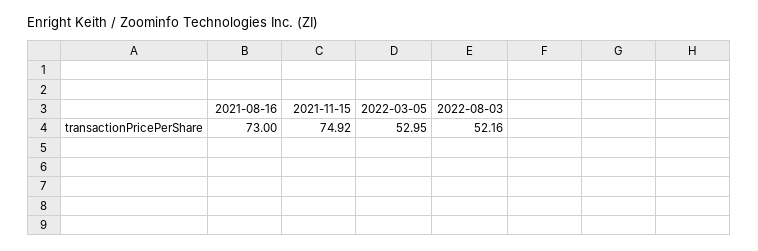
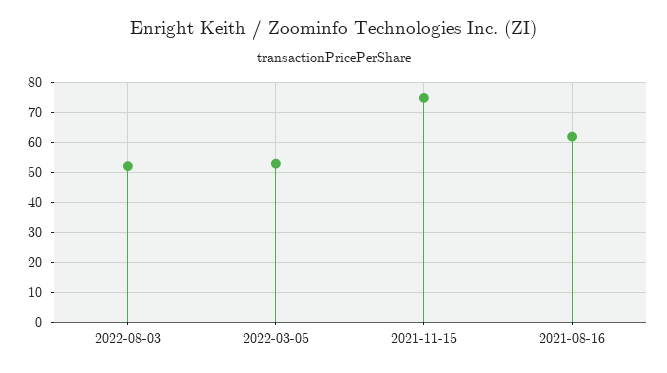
  {
-   "2021-08-16": 73,
+   "2021-08-16": 62.5,
    "2021-11-15": 74.92,
    "2022-03-05": 52.95,
    "2022-08-03": 52.16
  }

